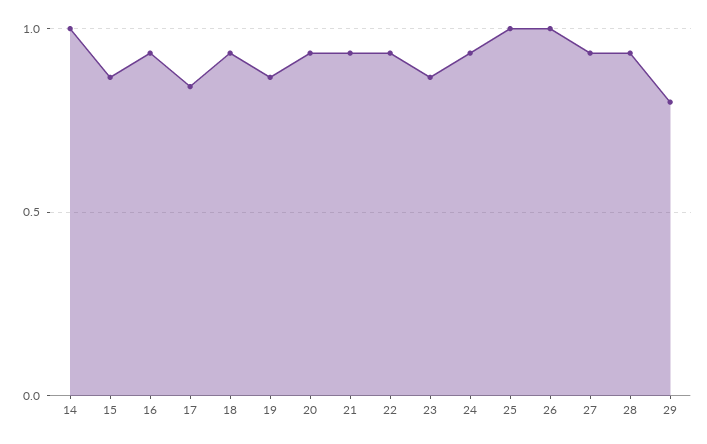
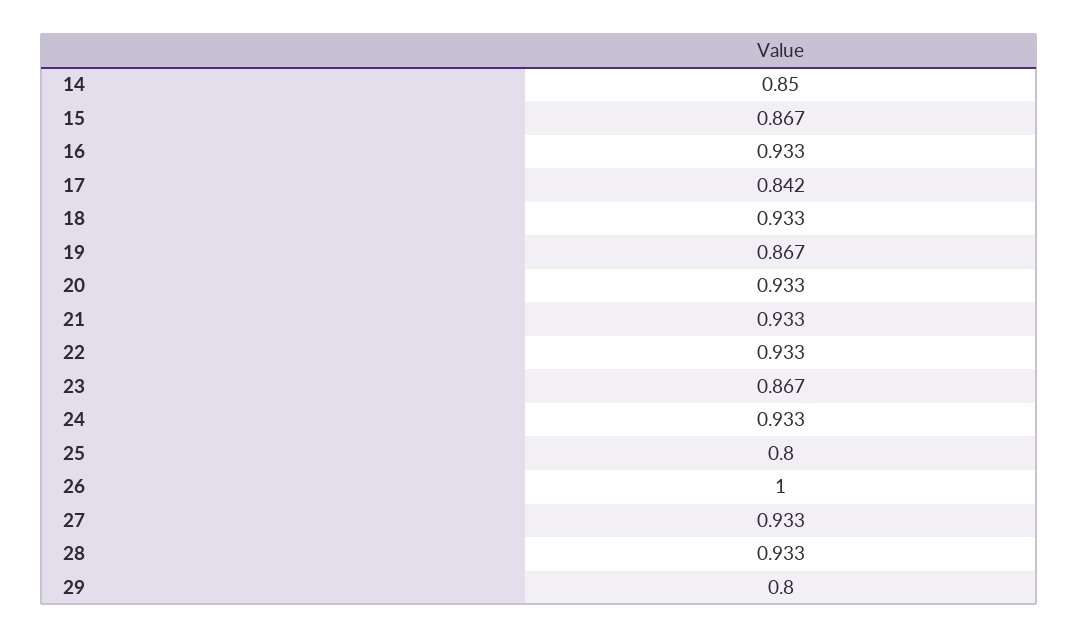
  {
-   "14": 1,
+   "14": 0.85,
    "15": 0.867,
    "16": 0.933,
    "17": 0.842,
    "18": 0.933,
    "19": 0.867,
    "20": 0.933,
    "21": 0.933,
    "22": 0.933,
    "23": 0.867,
    "24": 0.933,
-   "25": 1,
+   "25": 0.8,
    "26": 1,
    "27": 0.933,
    "28": 0.933,
    "29": 0.8
  }

